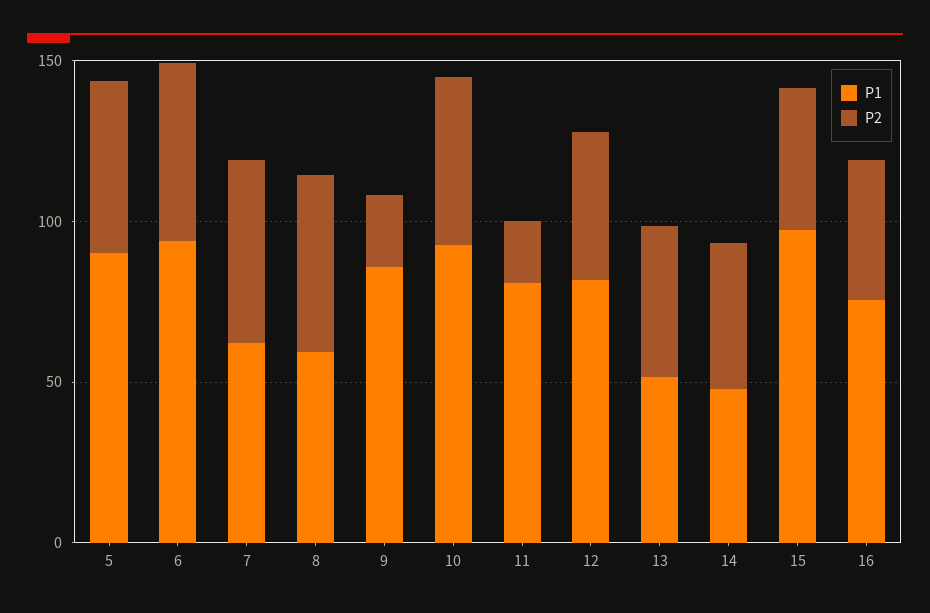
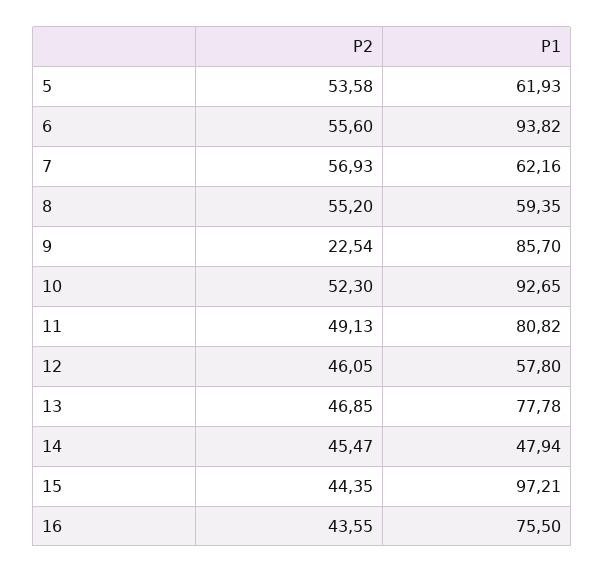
  {
    "P1": {
-     "5": 90,
+     "5": 61.93,
      "6": 93.82,
      "7": 62.16,
      "8": 59.35,
      "9": 85.7,
      "10": 92.65,
      "11": 80.82,
-     "12": 80,
+     "12": 57.8,
-     "13": 50,
+     "13": 77.78,
      "14": 47.94,
      "15": 97.21,
      "16": 75.5
    },
    "P2": {
      "5": 53.58,
      "6": 55.6,
      "7": 56.93,
      "8": 55.2,
      "9": 22.54,
      "10": 52.3,
-     "11": 20,
+     "11": 49.13,
      "12": 46.05,
      "13": 46.85,
      "14": 45.47,
      "15": 44.35,
      "16": 43.55
    }
  }

